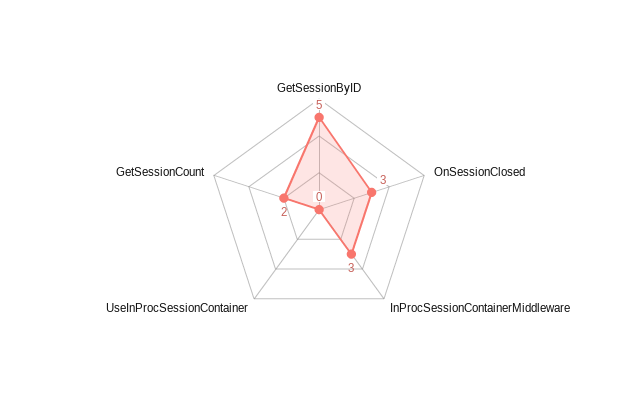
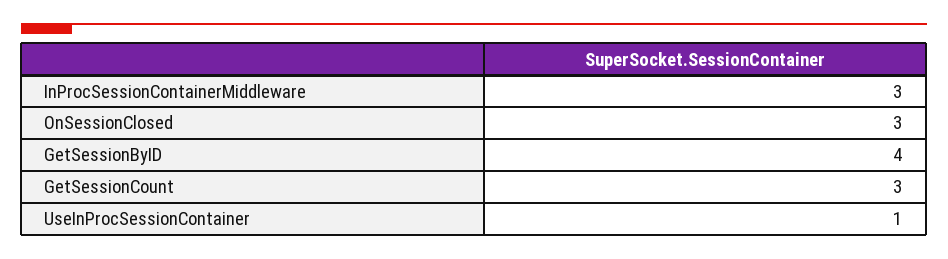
  {
-   "GetSessionByID": 5,
+   "GetSessionByID": 4,
    "OnSessionClosed": 3,
    "InProcSessionContainerMiddleware": 3,
-   "UseInProcSessionContainer": 0,
+   "UseInProcSessionContainer": 1,
-   "GetSessionCount": 2
+   "GetSessionCount": 3
  }

